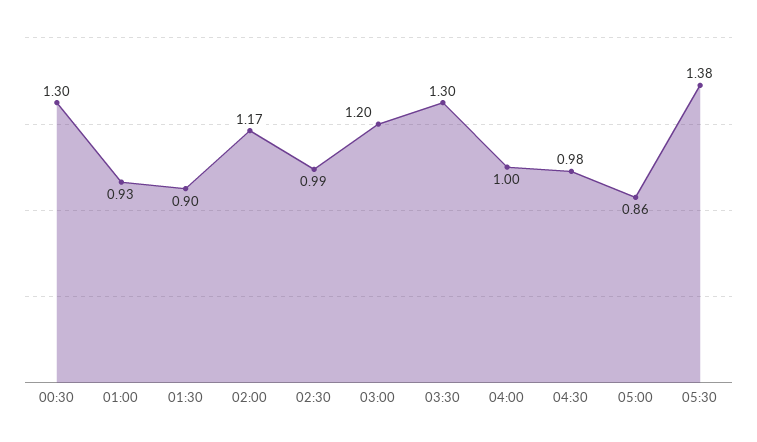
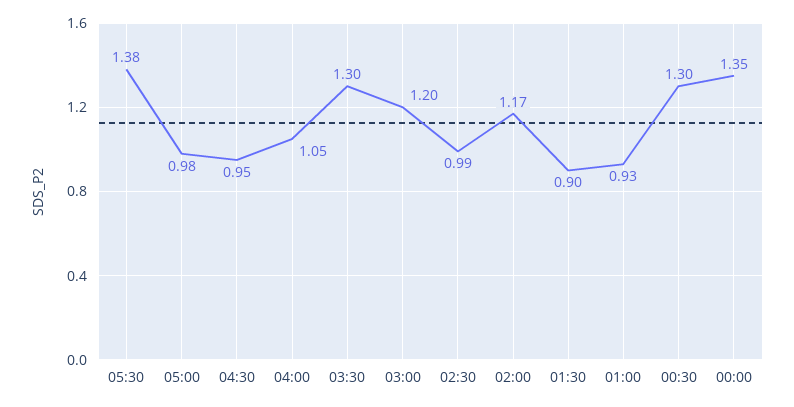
  {
    "00:30": 1.3,
    "01:00": 0.93,
    "01:30": 0.9,
    "02:00": 1.17,
    "02:30": 0.99,
    "03:00": 1.2,
    "03:30": 1.3,
-   "04:00": 1,
+   "04:00": 1.05,
-   "04:30": 0.98,
+   "04:30": 0.95,
-   "05:00": 0.86,
+   "05:00": 0.98,
-   "05:30": 1.38
+   "05:30": 1.38,
+   "00:00": 1.35
  }

